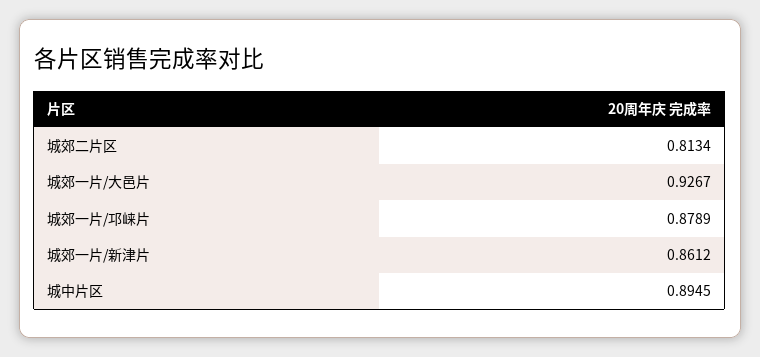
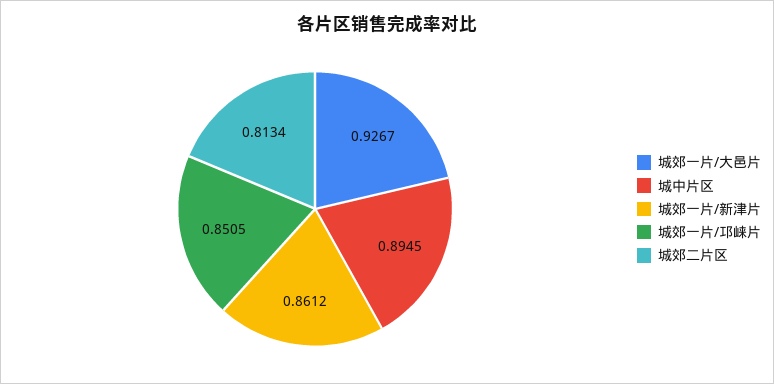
  {
    "城郊二片区": 0.8134,
    "城郊一片/大邑片": 0.9267,
-   "城郊一片/邛崃片": 0.8789,
+   "城郊一片/邛崃片": 0.8505,
    "城郊一片/新津片": 0.8612,
    "城中片区": 0.8945
  }

